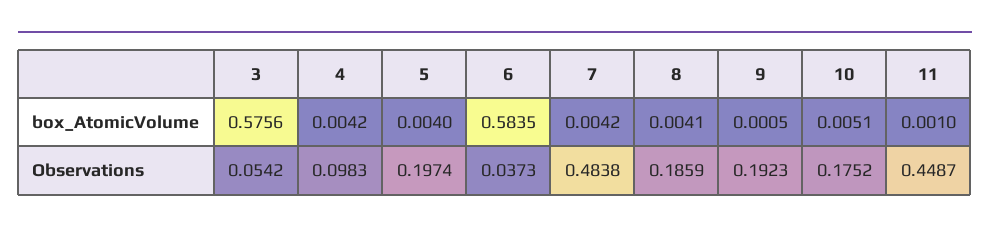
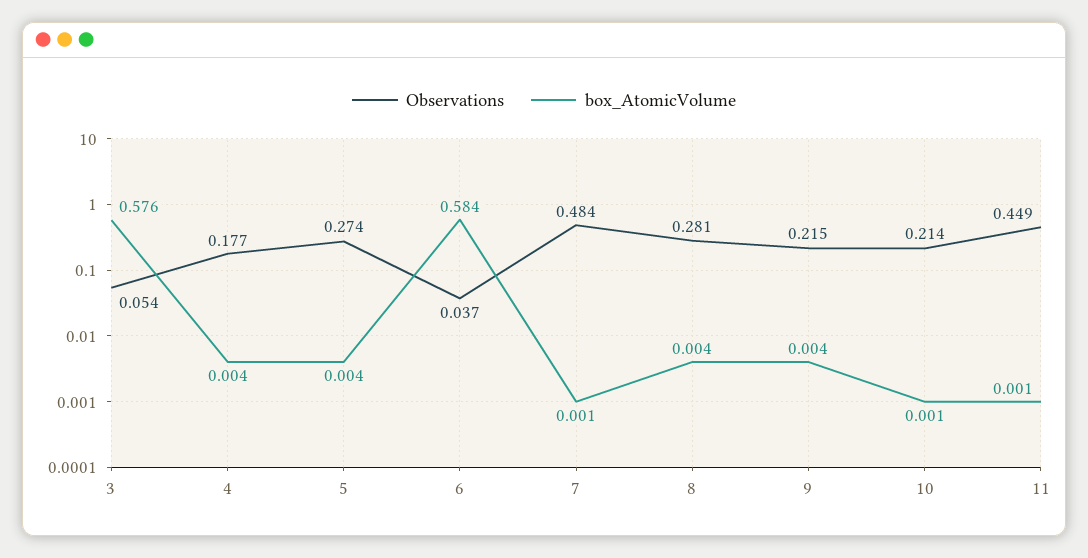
  {
    "box_AtomicVolume": {
      "3": 0.5756,
      "4": 0.0042,
      "5": 0.004,
      "6": 0.5835,
-     "7": 0.0042,
+     "7": 0.001,
      "8": 0.0041,
-     "9": 0.0005,
+     "9": 0.004,
-     "10": 0.0051,
+     "10": 0.001,
      "11": 0.001
    },
    "Observations": {
      "3": 0.0542,
-     "4": 0.0983,
+     "4": 0.177,
-     "5": 0.1974,
+     "5": 0.274,
      "6": 0.0373,
      "7": 0.4838,
-     "8": 0.1859,
+     "8": 0.281,
-     "9": 0.1923,
+     "9": 0.215,
-     "10": 0.1752,
+     "10": 0.214,
      "11": 0.4487
    }
  }

